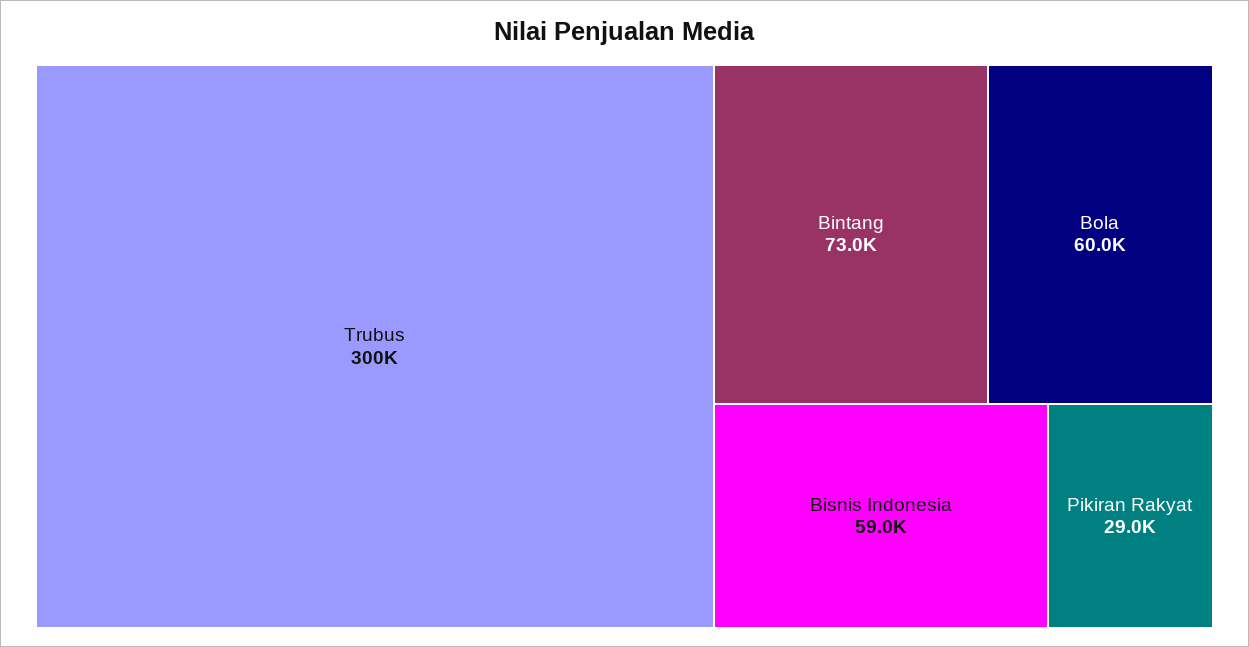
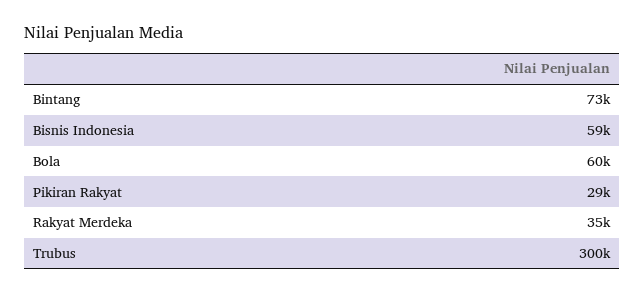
  {
    "Trubus": 300000,
    "Bintang": 73000,
    "Bola": 60000,
    "Bisnis Indonesia": 59000,
-   "Pikiran Rakyat": 29000
+   "Pikiran Rakyat": 29000,
+   "Rakyat Merdeka": 35000
  }

